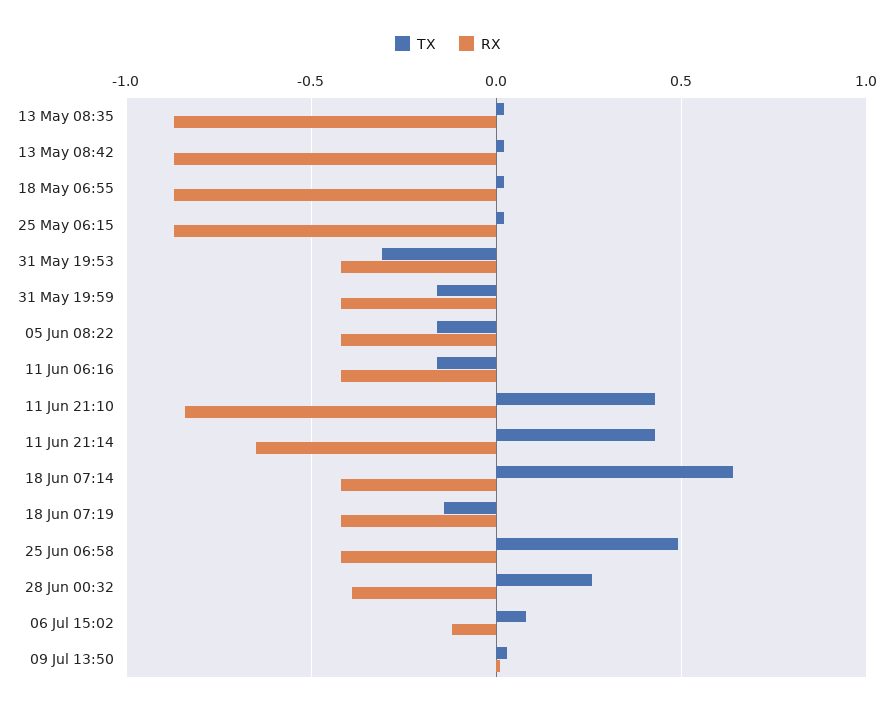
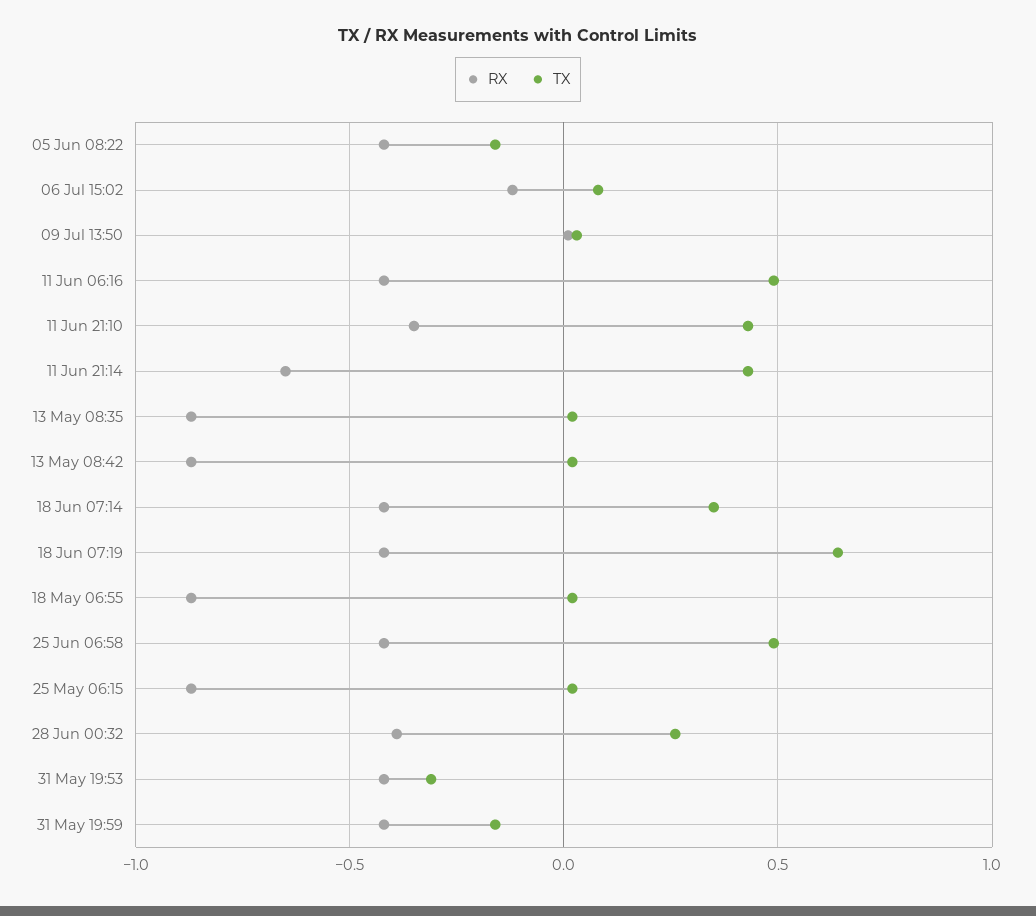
  {
    "TX": {
      "13 May 08:35": 0,
      "13 May 08:42": 0,
      "18 May 06:55": 0,
      "25 May 06:15": 0,
      "31 May 19:53": -0.3,
      "31 May 19:59": -0.15,
      "05 Jun 08:22": -0.15,
-     "11 Jun 06:16": -0.15,
+     "11 Jun 06:16": 0.5,
      "11 Jun 21:10": 0.45,
      "11 Jun 21:14": 0.45,
-     "18 Jun 07:14": 0.65,
+     "18 Jun 07:14": 0.35,
-     "18 Jun 07:19": -0.15,
+     "18 Jun 07:19": 0.65,
      "25 Jun 06:58": 0.5,
      "28 Jun 00:32": 0.25,
      "06 Jul 15:02": 0.1,
      "09 Jul 13:50": 0.05
    },
    "RX": {
      "13 May 08:35": -0.85,
      "13 May 08:42": -0.85,
      "18 May 06:55": -0.85,
      "25 May 06:15": -0.85,
      "31 May 19:53": -0.4,
      "31 May 19:59": -0.4,
      "05 Jun 08:22": -0.4,
      "11 Jun 06:16": -0.4,
-     "11 Jun 21:10": -0.85,
+     "11 Jun 21:10": -0.35,
      "11 Jun 21:14": -0.65,
      "18 Jun 07:14": -0.4,
      "18 Jun 07:19": -0.4,
      "25 Jun 06:58": -0.4,
      "28 Jun 00:32": -0.4,
      "06 Jul 15:02": -0.1,
      "09 Jul 13:50": 0
    }
  }

